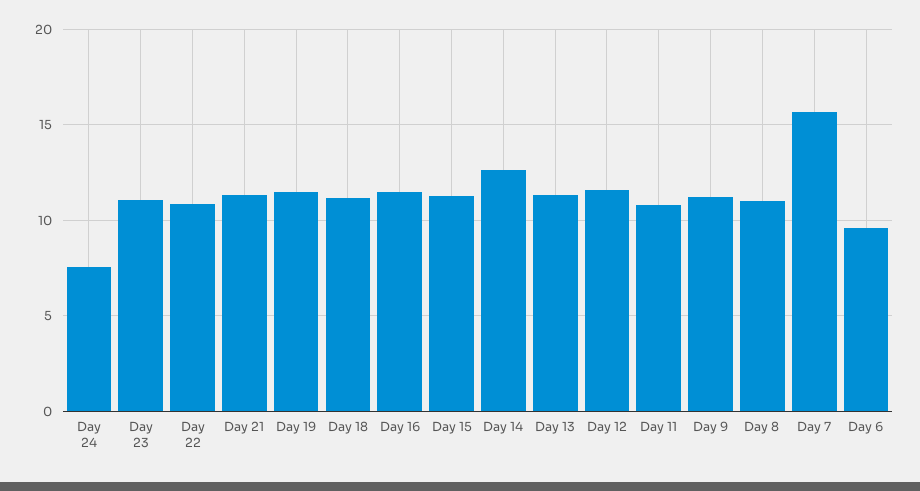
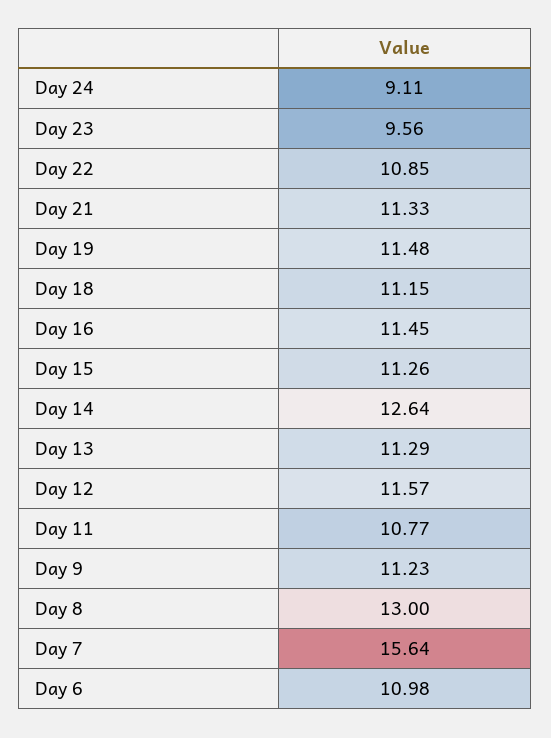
  {
-   "Day 24": 7.5,
+   "Day 24": 9.11,
-   "Day 23": 11,
+   "Day 23": 9.56,
    "Day 22": 10.85,
    "Day 21": 11.33,
    "Day 19": 11.48,
    "Day 18": 11.15,
    "Day 16": 11.45,
    "Day 15": 11.26,
    "Day 14": 12.64,
    "Day 13": 11.29,
    "Day 12": 11.57,
    "Day 11": 10.77,
    "Day 9": 11.23,
-   "Day 8": 11,
+   "Day 8": 13,
    "Day 7": 15.64,
-   "Day 6": 9.5
+   "Day 6": 10.98
  }

